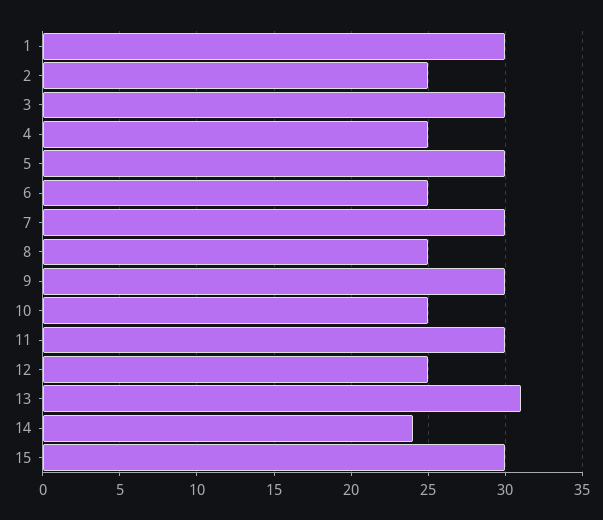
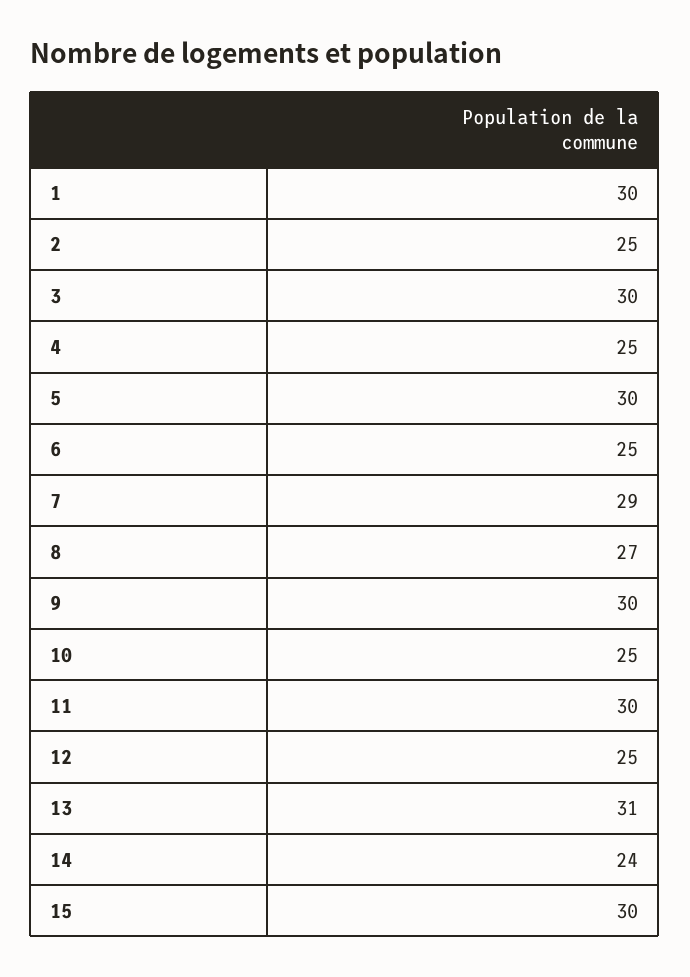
  {
    "1": 30,
    "2": 25,
    "3": 30,
    "4": 25,
    "5": 30,
    "6": 25,
-   "7": 30,
+   "7": 29,
-   "8": 25,
+   "8": 27,
    "9": 30,
    "10": 25,
    "11": 30,
    "12": 25,
    "13": 31,
    "14": 24,
    "15": 30
  }

